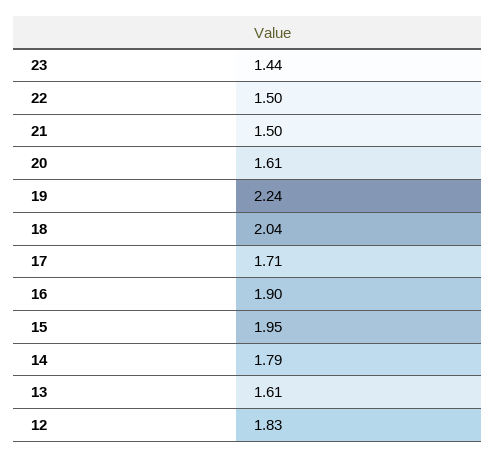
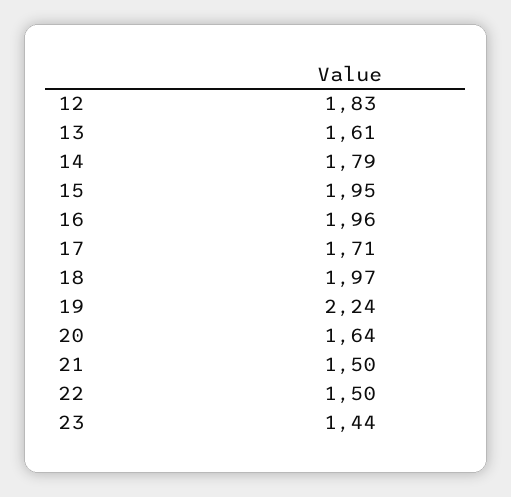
  {
    "23": 1.44,
    "22": 1.5,
    "21": 1.5,
-   "20": 1.61,
+   "20": 1.64,
    "19": 2.24,
-   "18": 2.04,
+   "18": 1.97,
    "17": 1.71,
-   "16": 1.9,
+   "16": 1.96,
    "15": 1.95,
    "14": 1.79,
    "13": 1.61,
    "12": 1.83
  }

